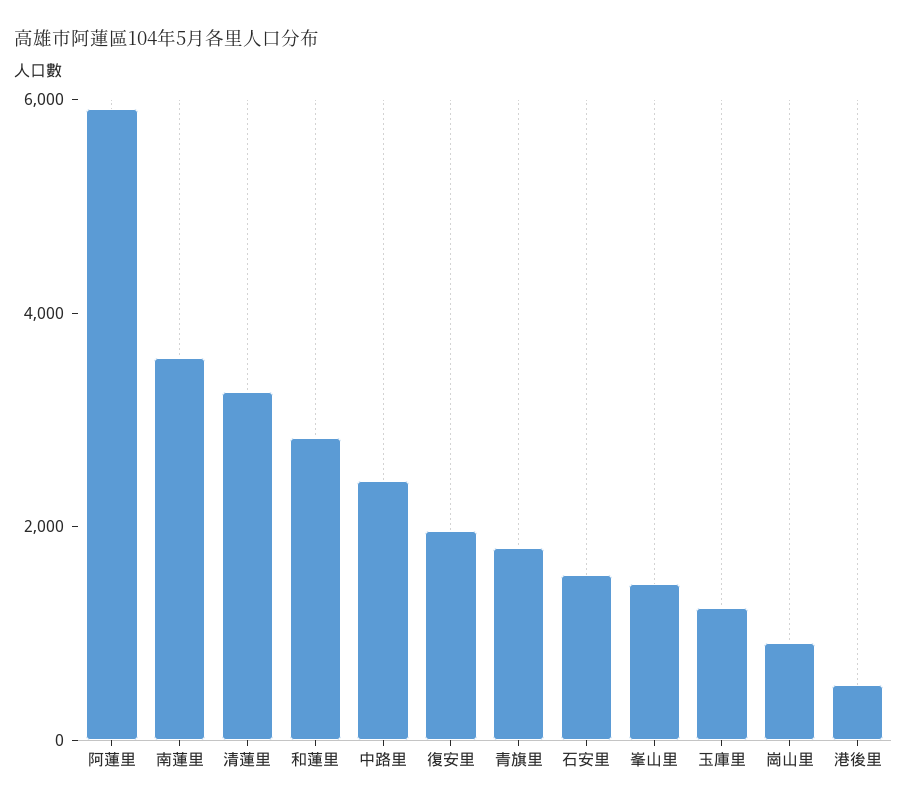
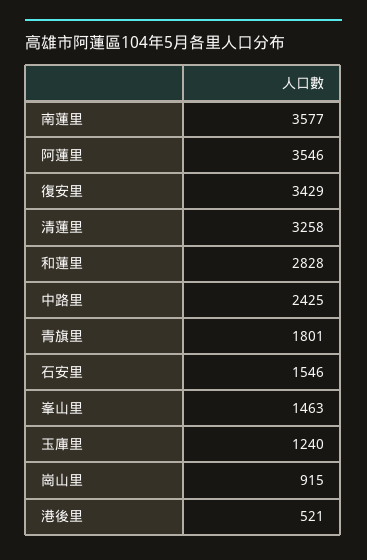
  {
-   "阿蓮里": 6000,
+   "阿蓮里": 3546,
    "南蓮里": 3577,
    "清蓮里": 3258,
    "和蓮里": 2828,
    "中路里": 2425,
-   "復安里": 2000,
+   "復安里": 3429,
    "青旗里": 1801,
    "石安里": 1546,
    "峯山里": 1463,
    "玉庫里": 1240,
    "崗山里": 915,
    "港後里": 521
  }

